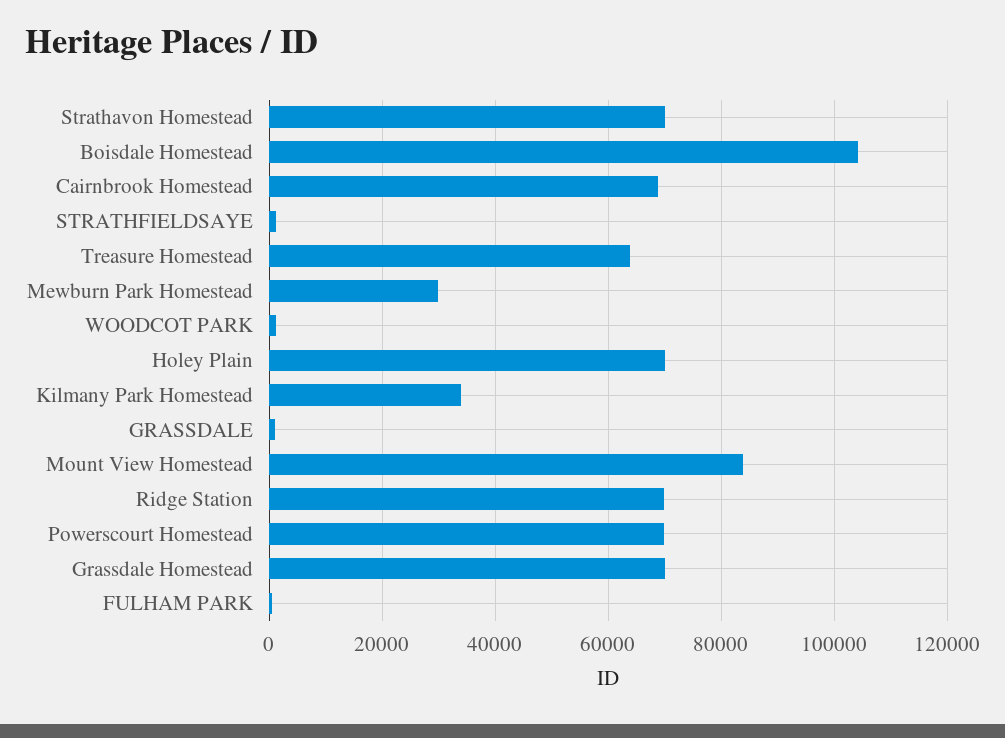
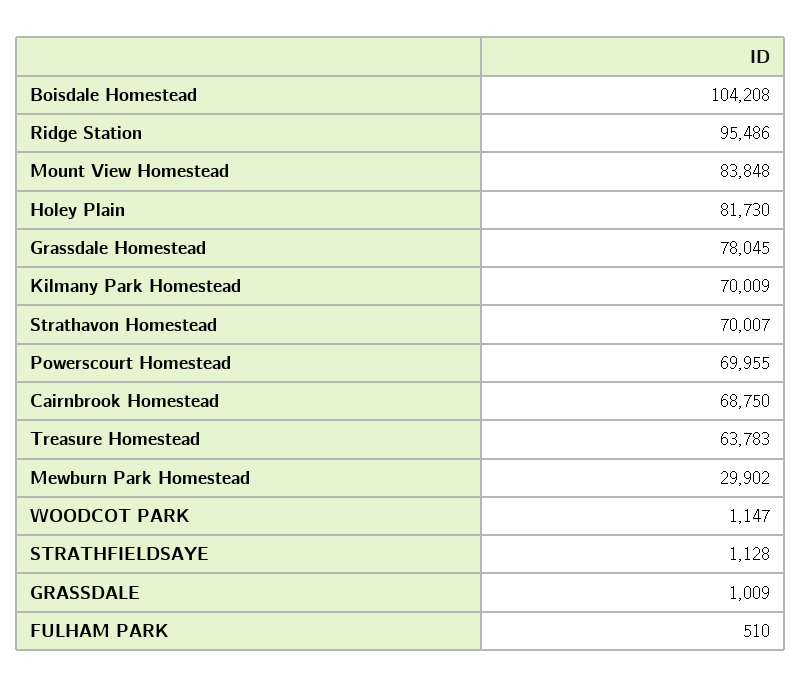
  {
    "Strathavon Homestead": 70007,
    "Boisdale Homestead": 104208,
    "Cairnbrook Homestead": 68750,
    "STRATHFIELDSAYE": 1128,
    "Treasure Homestead": 63783,
    "Mewburn Park Homestead": 29902,
    "WOODCOT PARK": 1147,
-   "Holey Plain": 70000,
+   "Holey Plain": 81730,
-   "Kilmany Park Homestead": 34000,
+   "Kilmany Park Homestead": 70009,
    "GRASSDALE": 1009,
    "Mount View Homestead": 83848,
-   "Ridge Station": 70000,
+   "Ridge Station": 95486,
    "Powerscourt Homestead": 69955,
-   "Grassdale Homestead": 70000,
+   "Grassdale Homestead": 78045,
    "FULHAM PARK": 510
  }

